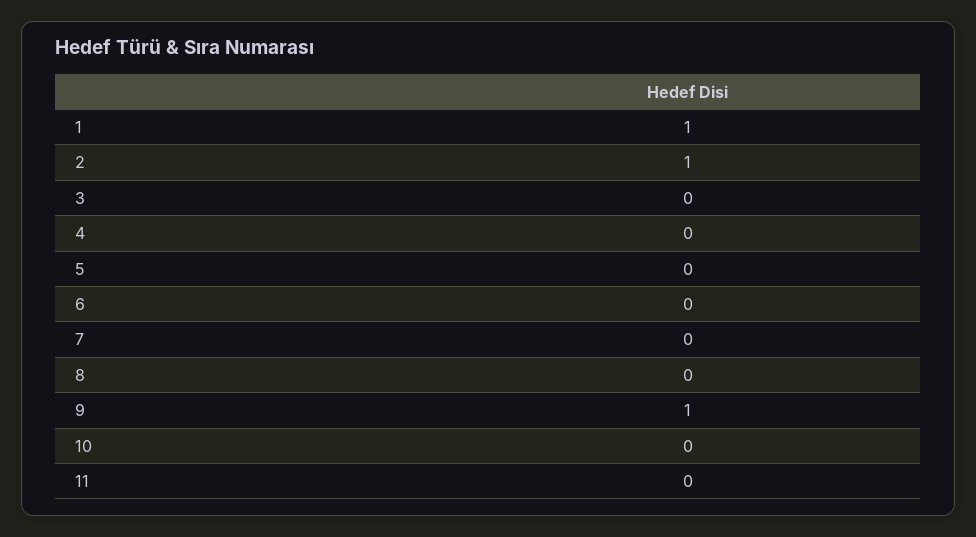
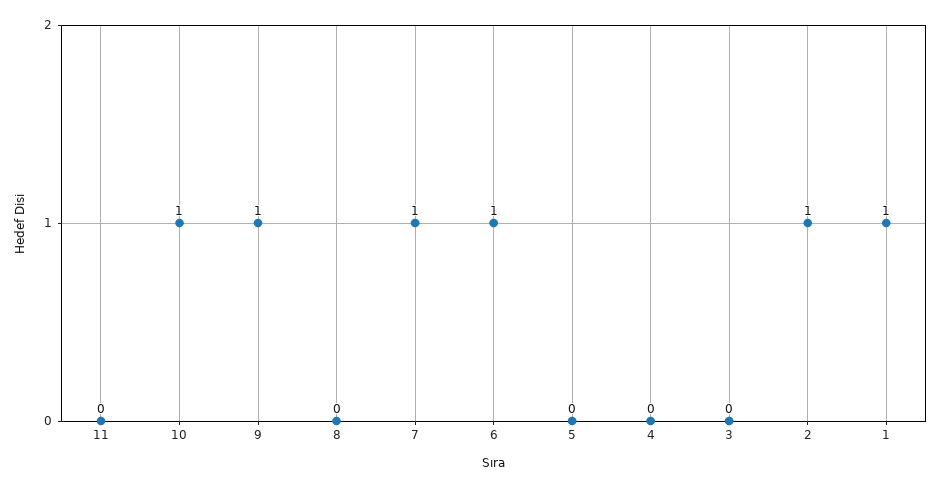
  {
    "1": 1,
    "2": 1,
    "3": 0,
    "4": 0,
    "5": 0,
-   "6": 0,
+   "6": 1,
-   "7": 0,
+   "7": 1,
    "8": 0,
    "9": 1,
-   "10": 0,
+   "10": 1,
    "11": 0
  }

